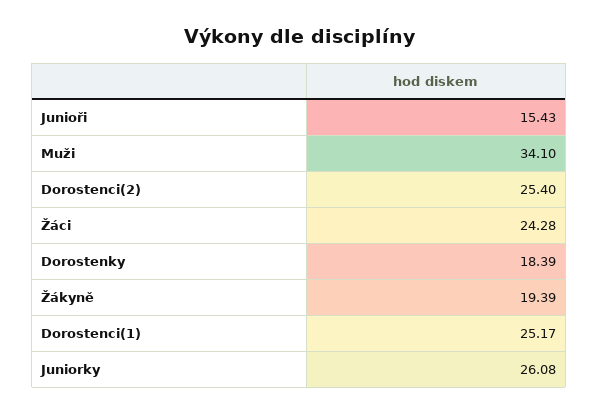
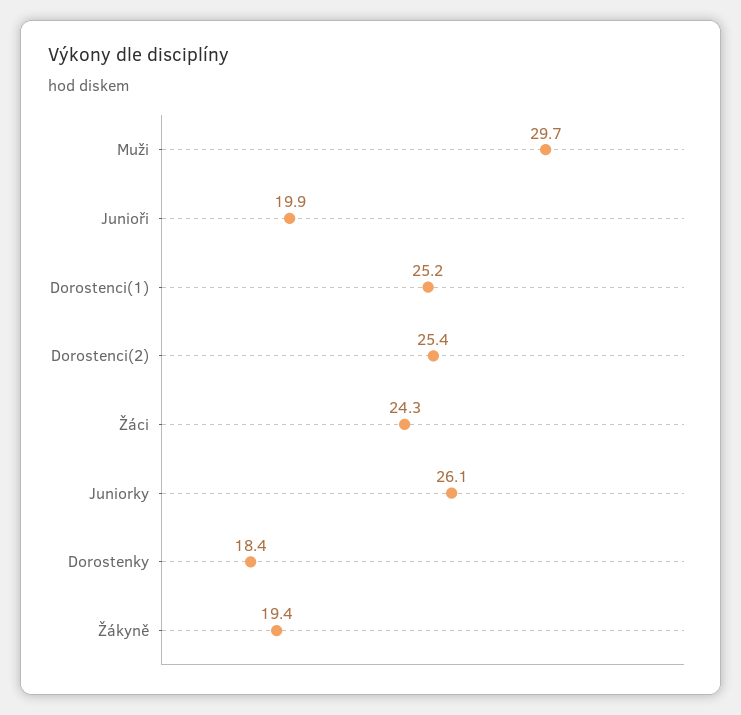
  {
-   "Junioři": 15.43,
+   "Junioři": 19.9,
-   "Muži": 34.1,
+   "Muži": 29.7,
    "Dorostenci(2)": 25.4,
    "Žáci": 24.28,
    "Dorostenky": 18.39,
    "Žákyně": 19.39,
    "Dorostenci(1)": 25.17,
    "Juniorky": 26.08
  }

